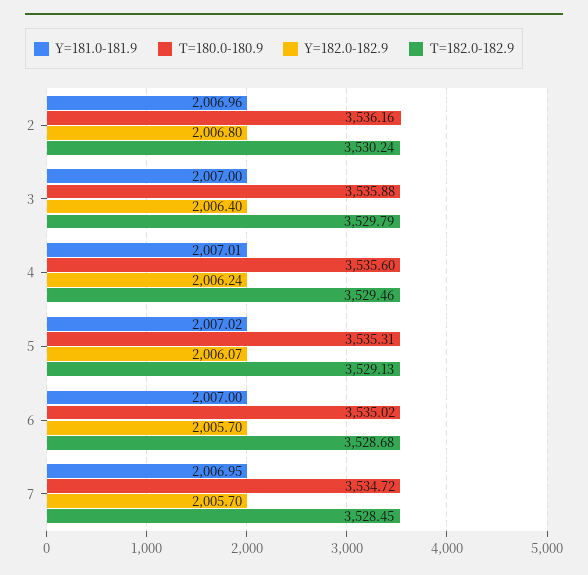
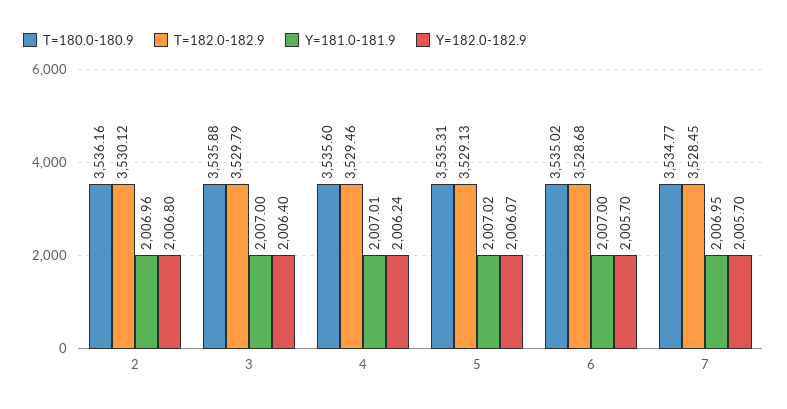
  {
    "Y=181.0-181.9": {
      "2": 2006.96,
      "3": 2007,
      "4": 2007.01,
      "5": 2007.02,
      "6": 2007,
      "7": 2006.95
    },
    "T=180.0-180.9": {
      "2": 3536.16,
      "3": 3535.88,
      "4": 3535.6,
      "5": 3535.31,
      "6": 3535.02,
-     "7": 3534.72
+     "7": 3534.77
    },
    "Y=182.0-182.9": {
      "2": 2006.8,
      "3": 2006.4,
      "4": 2006.24,
      "5": 2006.07,
      "6": 2005.7,
      "7": 2005.7
    },
    "T=182.0-182.9": {
-     "2": 3530.24,
+     "2": 3530.12,
      "3": 3529.79,
      "4": 3529.46,
      "5": 3529.13,
      "6": 3528.68,
      "7": 3528.45
    }
  }

